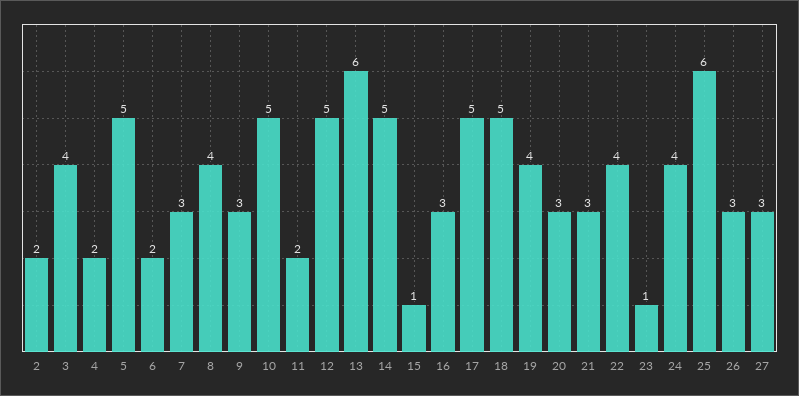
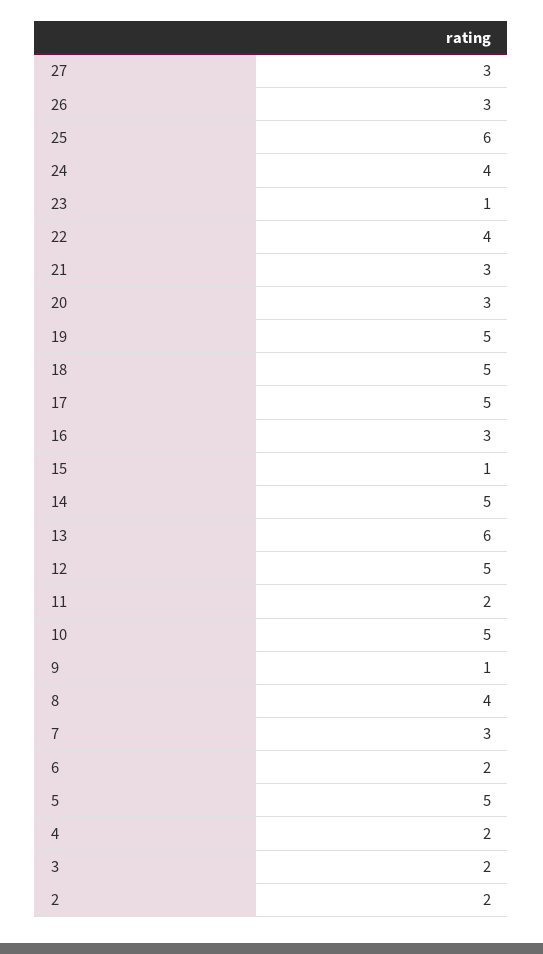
  {
    "2": 2,
-   "3": 4,
+   "3": 2,
    "4": 2,
    "5": 5,
    "6": 2,
    "7": 3,
    "8": 4,
-   "9": 3,
+   "9": 1,
    "10": 5,
    "11": 2,
    "12": 5,
    "13": 6,
    "14": 5,
    "15": 1,
    "16": 3,
    "17": 5,
    "18": 5,
-   "19": 4,
+   "19": 5,
    "20": 3,
    "21": 3,
    "22": 4,
    "23": 1,
    "24": 4,
    "25": 6,
    "26": 3,
    "27": 3
  }

